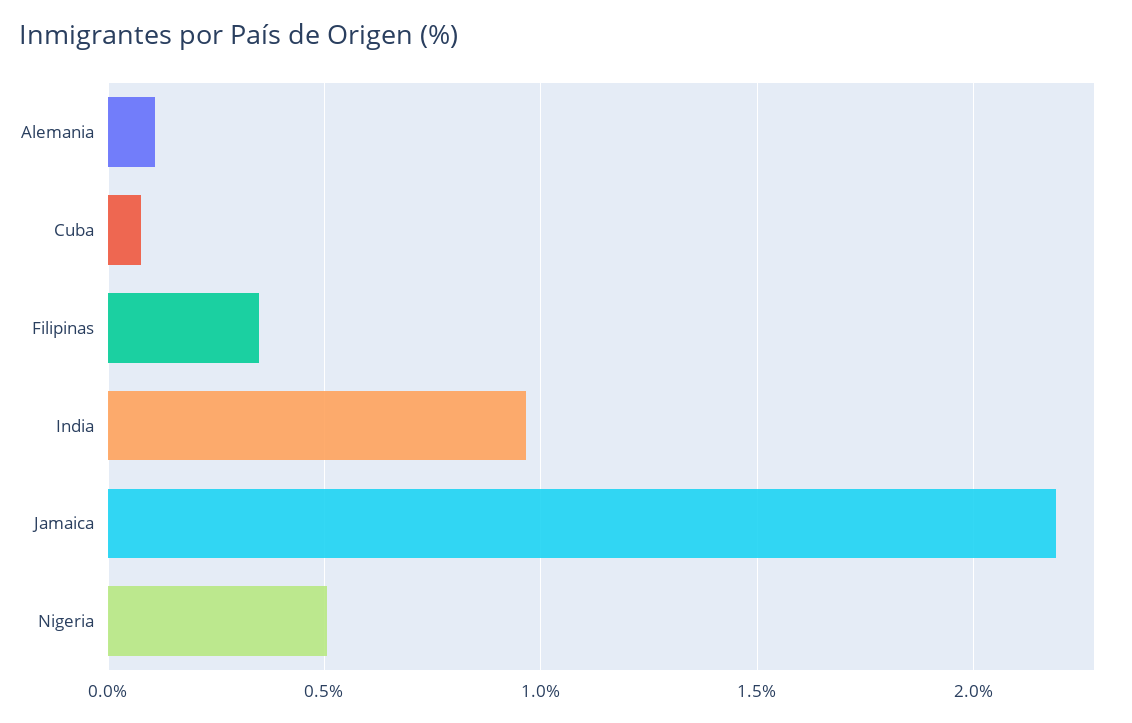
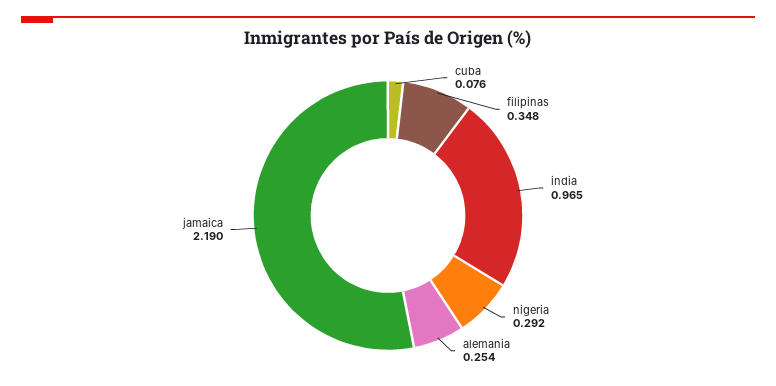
  {
-   "Alemania": 0.1,
+   "Alemania": 0.254,
    "Cuba": 0.076,
    "Filipinas": 0.348,
    "India": 0.965,
    "Jamaica": 2.19,
-   "Nigeria": 0.5
+   "Nigeria": 0.292
  }

